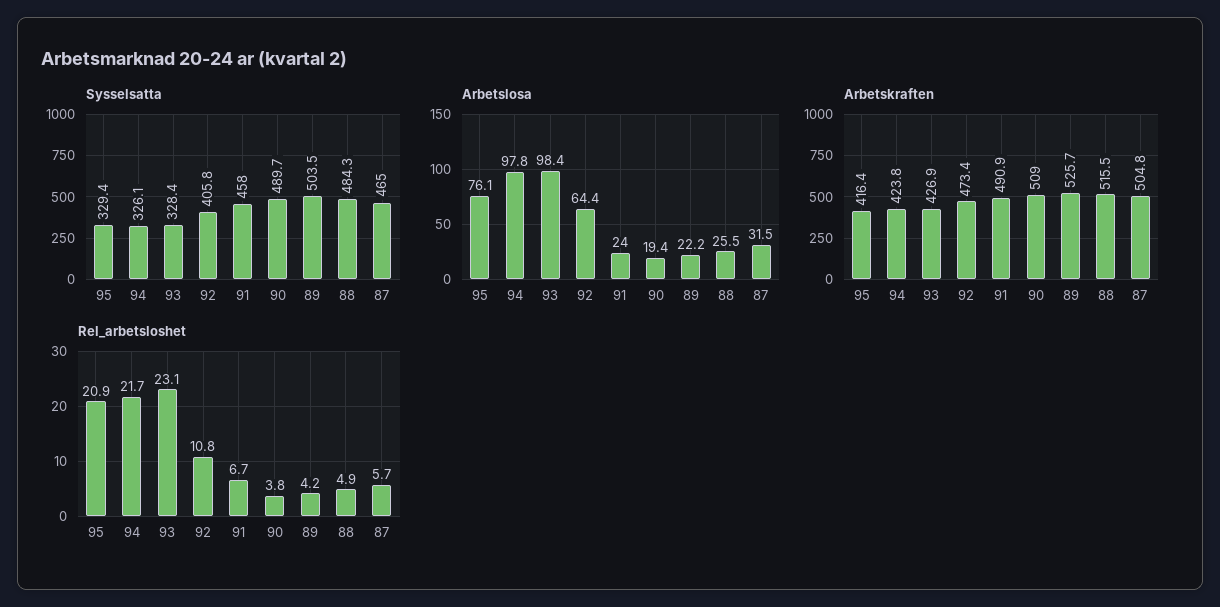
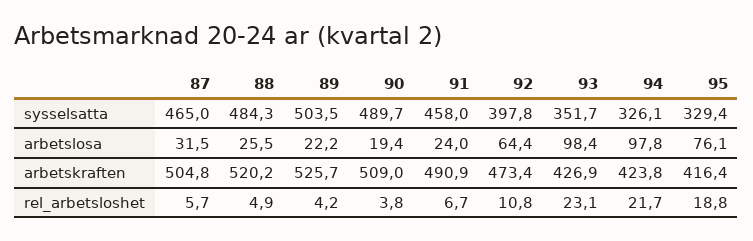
  {
    "Sysselsatta": {
      "95": 329.4,
      "94": 326.1,
-     "93": 328.4,
+     "93": 351.7,
-     "92": 405.8,
+     "92": 397.8,
      "91": 458,
      "90": 489.7,
      "89": 503.5,
      "88": 484.3,
      "87": 465
    },
    "Arbetslosa": {
      "95": 76.1,
      "94": 97.8,
      "93": 98.4,
      "92": 64.4,
      "91": 24,
      "90": 19.4,
      "89": 22.2,
      "88": 25.5,
      "87": 31.5
    },
    "Arbetskraften": {
      "95": 416.4,
      "94": 423.8,
      "93": 426.9,
      "92": 473.4,
      "91": 490.9,
      "90": 509,
      "89": 525.7,
-     "88": 515.5,
+     "88": 520.2,
      "87": 504.8
    },
    "Rel_arbetsloshet": {
-     "95": 20.9,
+     "95": 18.8,
      "94": 21.7,
      "93": 23.1,
      "92": 10.8,
      "91": 6.7,
      "90": 3.8,
      "89": 4.2,
      "88": 4.9,
      "87": 5.7
    }
  }

